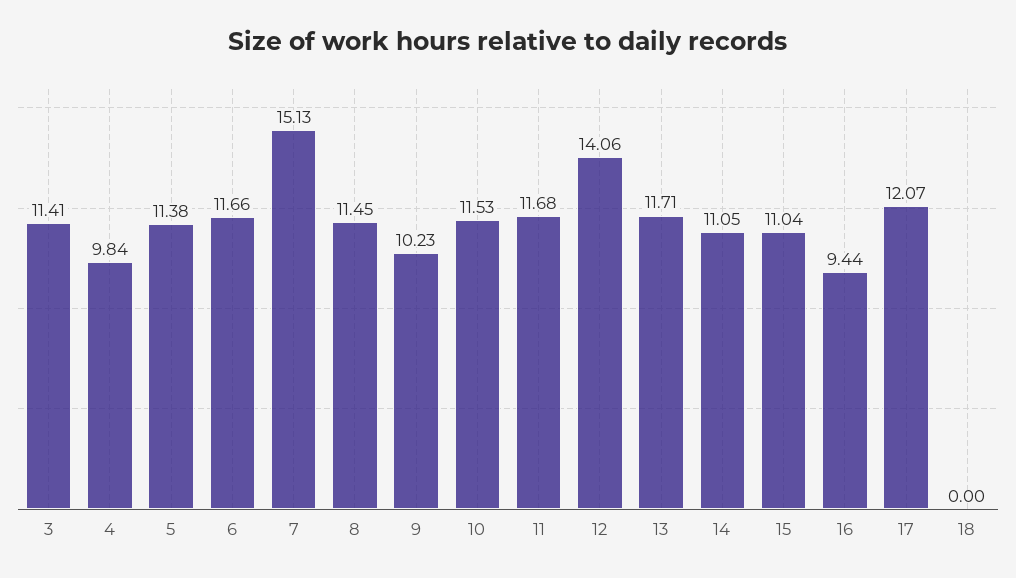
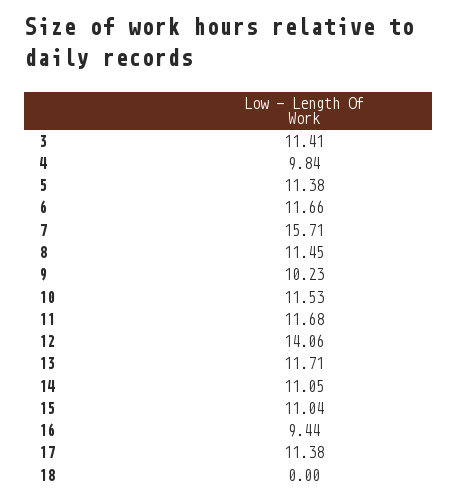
  {
    "3": 11.41,
    "4": 9.84,
    "5": 11.38,
    "6": 11.66,
-   "7": 15.13,
+   "7": 15.71,
    "8": 11.45,
    "9": 10.23,
    "10": 11.53,
    "11": 11.68,
    "12": 14.06,
    "13": 11.71,
    "14": 11.05,
    "15": 11.04,
    "16": 9.44,
-   "17": 12.07,
+   "17": 11.38,
    "18": 0
  }

